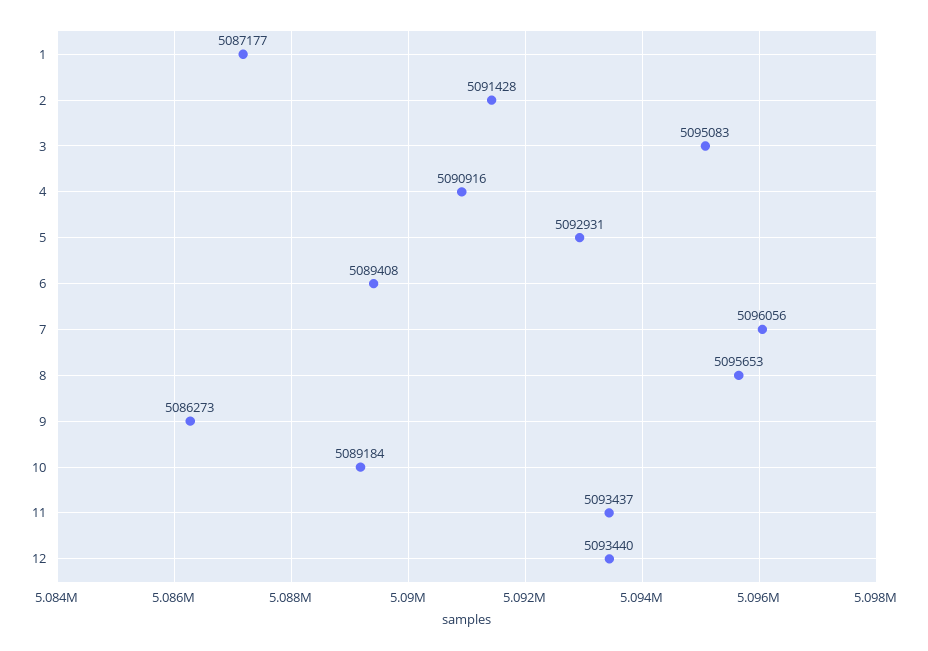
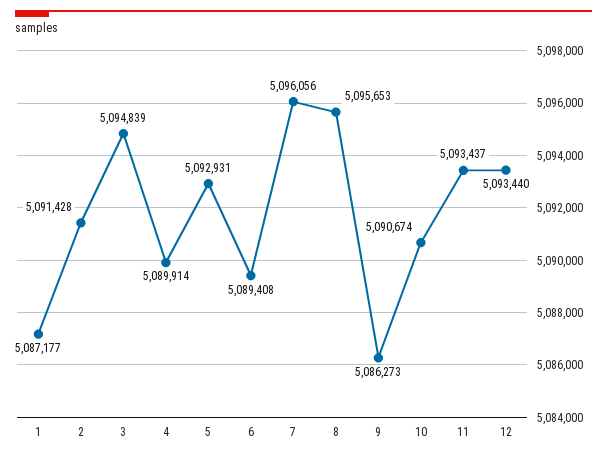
  {
    "1": 5087177,
    "2": 5091428,
-   "3": 5095083,
+   "3": 5094839,
-   "4": 5090916,
+   "4": 5089914,
    "5": 5092931,
    "6": 5089408,
    "7": 5096056,
    "8": 5095653,
    "9": 5086273,
-   "10": 5089184,
+   "10": 5090674,
    "11": 5093437,
    "12": 5093440
  }

